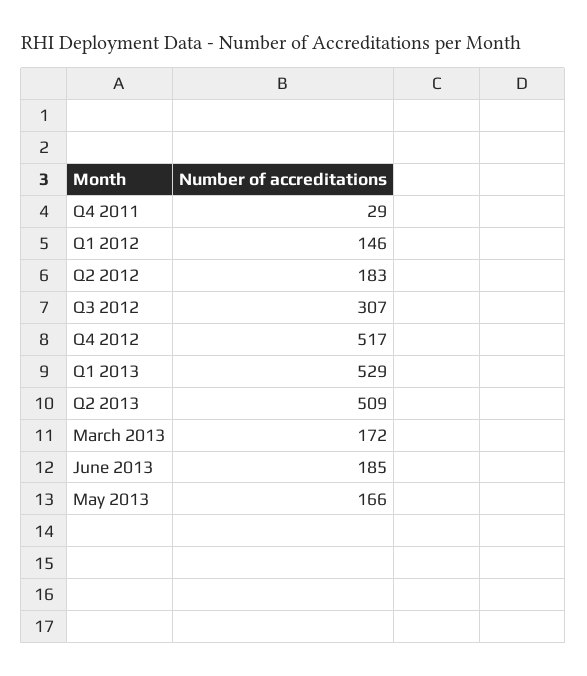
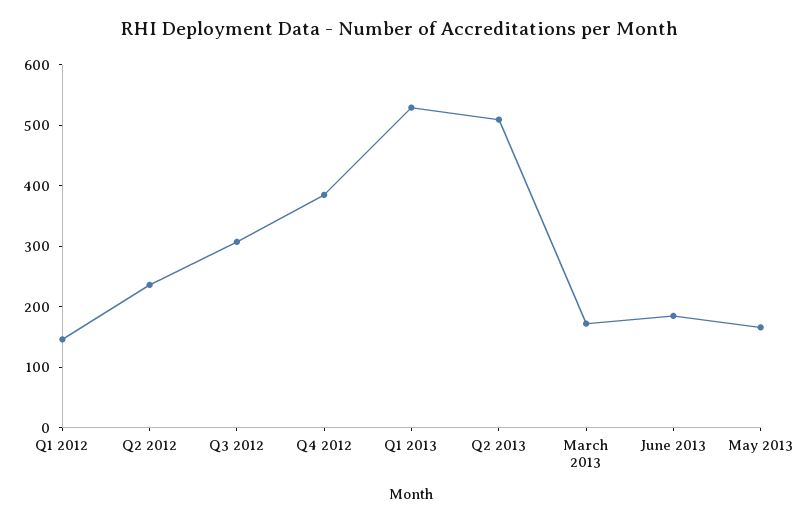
  {
-   "Q4 2011": 29,
    "Q1 2012": 146,
-   "Q2 2012": 183,
+   "Q2 2012": 240,
    "Q3 2012": 307,
-   "Q4 2012": 517,
+   "Q4 2012": 380,
    "Q1 2013": 529,
    "Q2 2013": 509,
    "March 2013": 172,
    "June 2013": 185,
    "May 2013": 166
  }

